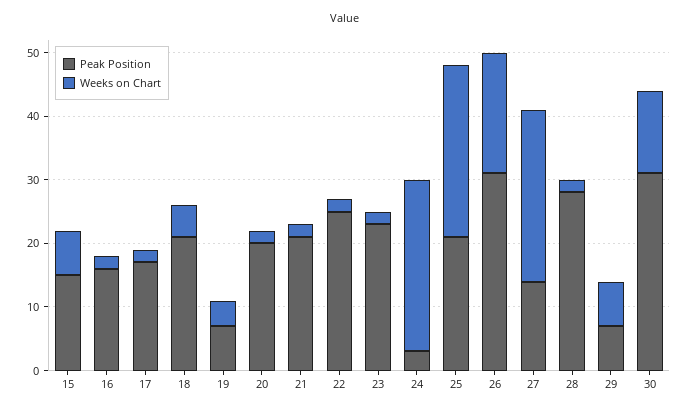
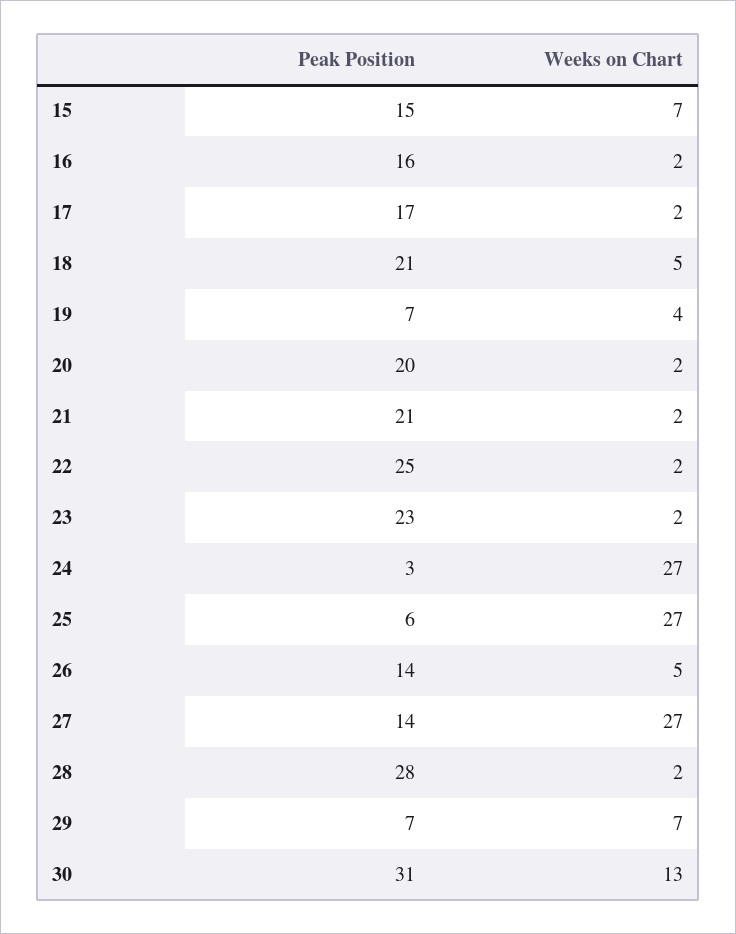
  {
    "Peak Position": {
      "15": 15,
      "16": 16,
      "17": 17,
      "18": 21,
      "19": 7,
      "20": 20,
      "21": 21,
      "22": 25,
      "23": 23,
      "24": 3,
-     "25": 20,
+     "25": 6,
-     "26": 30,
+     "26": 14,
      "27": 14,
      "28": 28,
      "29": 7,
      "30": 31
    },
    "Weeks on Chart": {
      "15": 7,
      "16": 2,
      "17": 2,
      "18": 5,
      "19": 4,
      "20": 2,
      "21": 2,
      "22": 2,
      "23": 2,
      "24": 27,
      "25": 27,
-     "26": 20,
+     "26": 5,
      "27": 27,
      "28": 2,
      "29": 7,
      "30": 13
    }
  }

